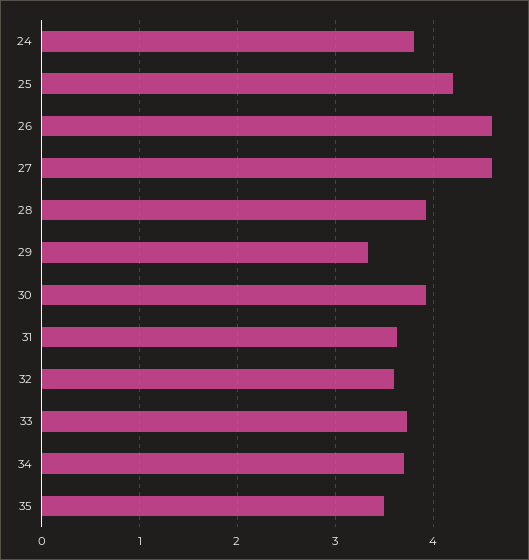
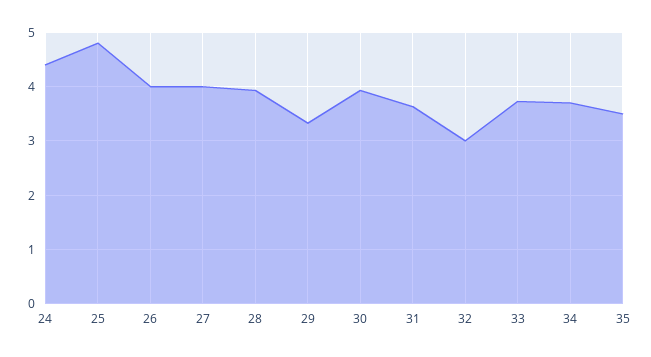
  {
-   "24": 3.8,
+   "24": 4.4,
-   "25": 4.2,
+   "25": 4.8,
-   "26": 4.6,
+   "26": 4,
-   "27": 4.6,
+   "27": 4,
    "28": 3.9,
    "29": 3.3,
    "30": 3.9,
    "31": 3.6,
-   "32": 3.6,
+   "32": 3,
    "33": 3.7,
    "34": 3.7,
    "35": 3.5
  }

